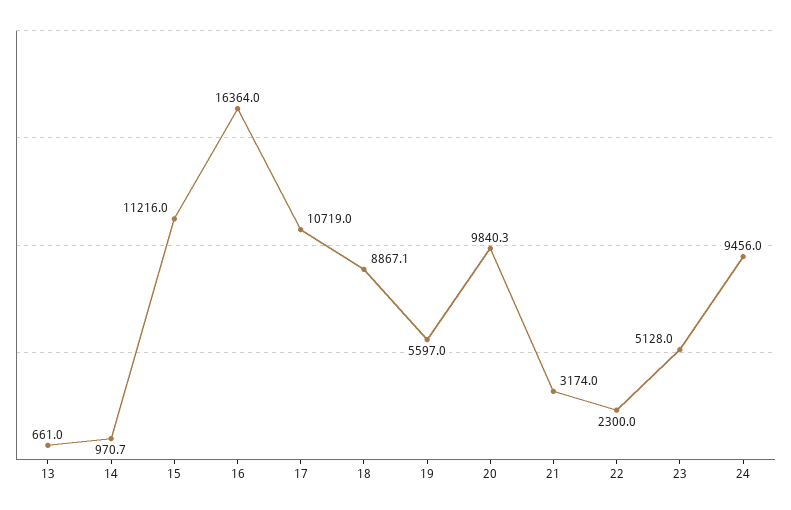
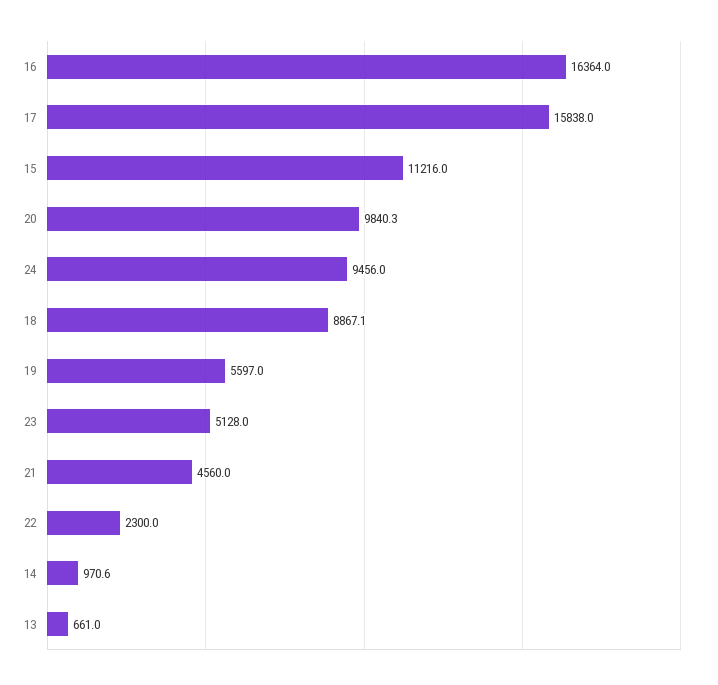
  {
    "13": 661,
-   "14": 970.7,
+   "14": 970.6,
    "15": 11216,
    "16": 16364,
-   "17": 10719,
+   "17": 15838,
    "18": 8867.1,
    "19": 5597,
    "20": 9840.3,
-   "21": 3174,
+   "21": 4560,
    "22": 2300,
    "23": 5128,
    "24": 9456
  }

